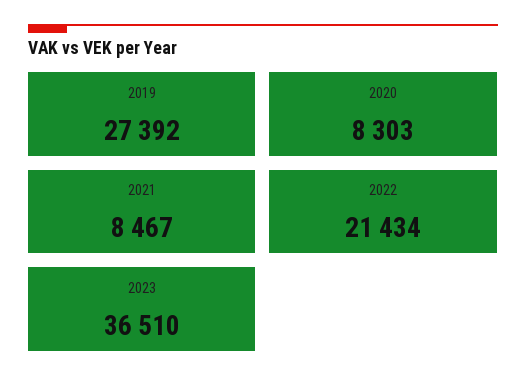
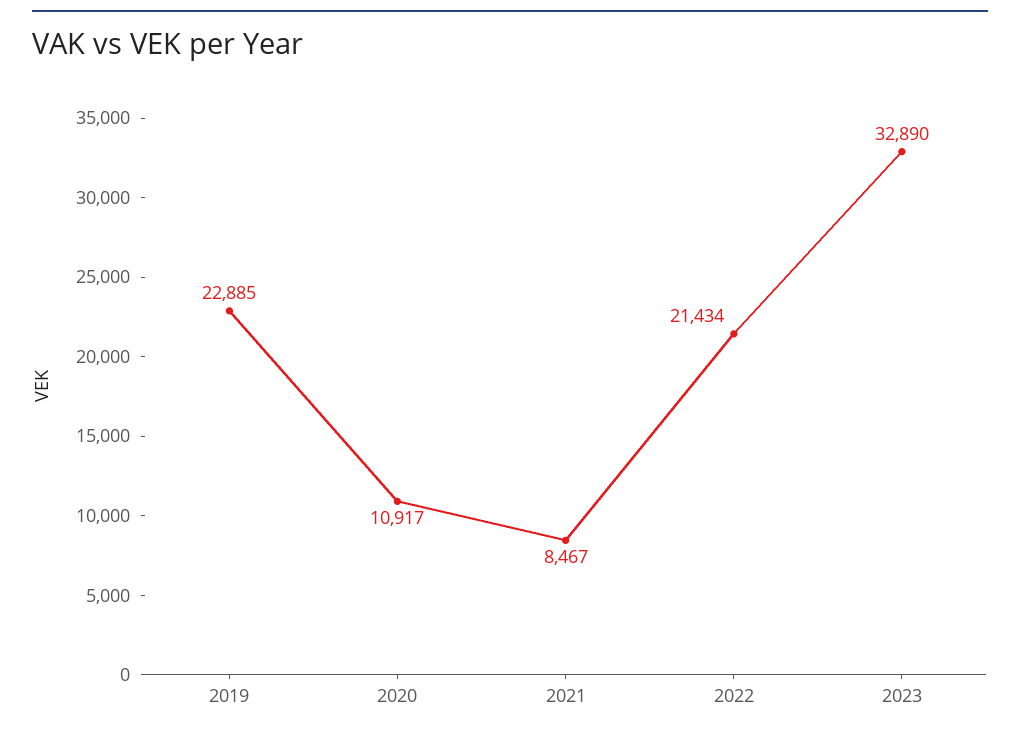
  {
-   "2019": 27392,
+   "2019": 22885,
-   "2020": 8303,
+   "2020": 10917,
    "2021": 8467,
    "2022": 21434,
-   "2023": 36510
+   "2023": 32890
  }

